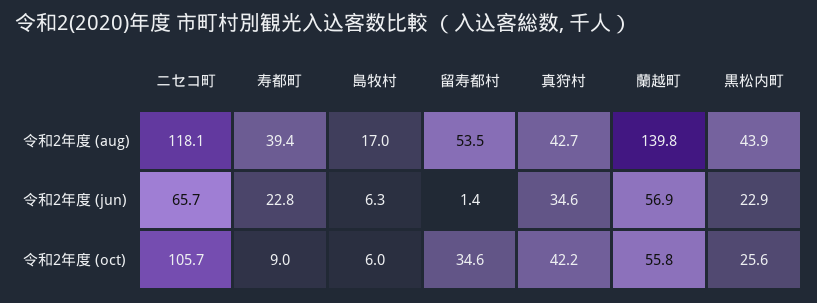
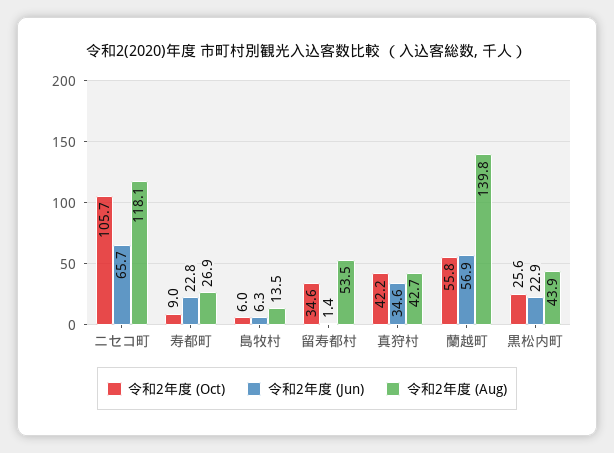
  {
    "令和2年度 (aug)": {
      "ニセコ町": 118.1,
-     "寿都町": 39.4,
+     "寿都町": 26.9,
-     "島牧村": 17,
+     "島牧村": 13.5,
      "留寿都村": 53.5,
      "真狩村": 42.7,
      "蘭越町": 139.8,
      "黒松内町": 43.9
    },
    "令和2年度 (jun)": {
      "ニセコ町": 65.7,
      "寿都町": 22.8,
      "島牧村": 6.3,
      "留寿都村": 1.4,
      "真狩村": 34.6,
      "蘭越町": 56.9,
      "黒松内町": 22.9
    },
    "令和2年度 (oct)": {
      "ニセコ町": 105.7,
      "寿都町": 9,
      "島牧村": 6,
      "留寿都村": 34.6,
      "真狩村": 42.2,
      "蘭越町": 55.8,
      "黒松内町": 25.6
    }
  }

